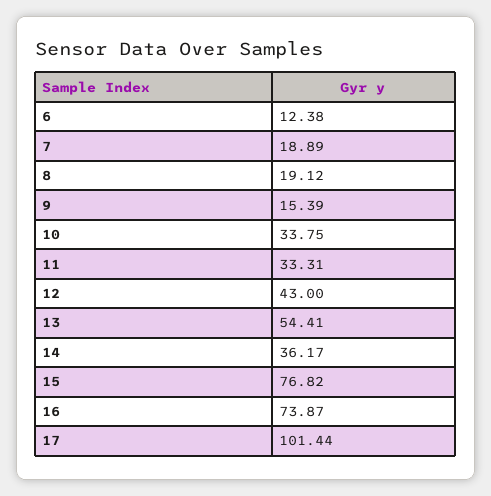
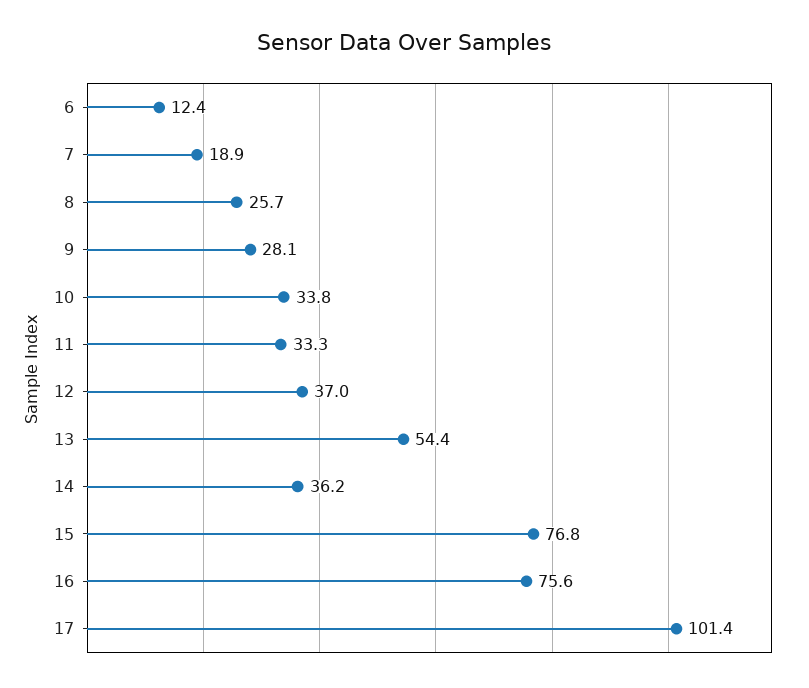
  {
    "6": 12.38,
    "7": 18.89,
-   "8": 19.12,
+   "8": 25.7,
-   "9": 15.39,
+   "9": 28.1,
    "10": 33.75,
    "11": 33.31,
-   "12": 43,
+   "12": 37,
    "13": 54.41,
    "14": 36.17,
    "15": 76.82,
-   "16": 73.87,
+   "16": 75.6,
    "17": 101.44
  }

